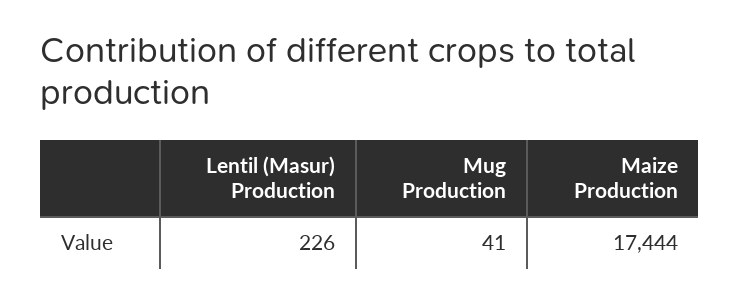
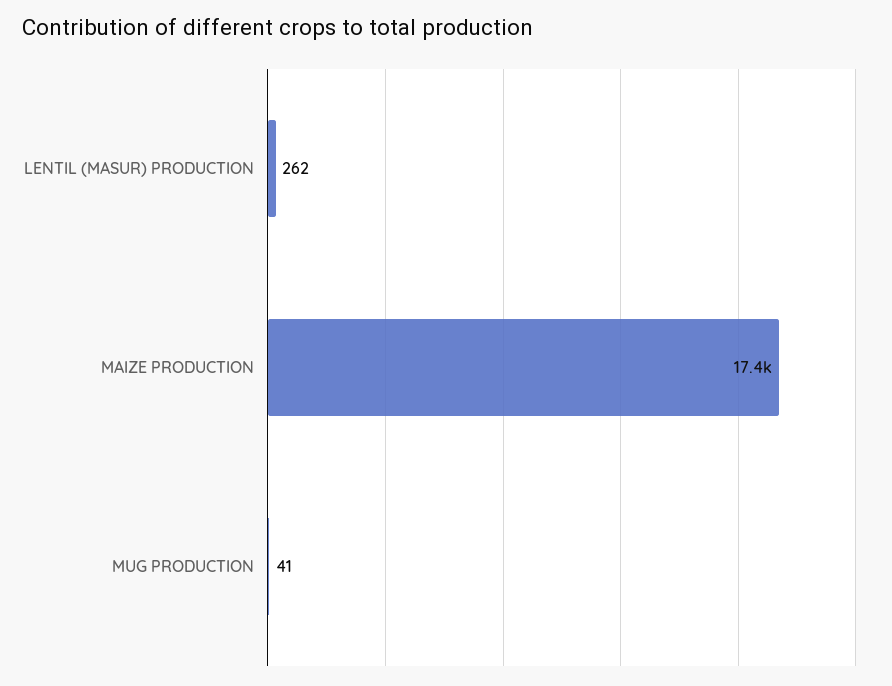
  {
-   "Lentil (Masur) Production": 226,
+   "Lentil (Masur) Production": 262,
    "Mug Production": 41,
    "Maize Production": 17444
  }

